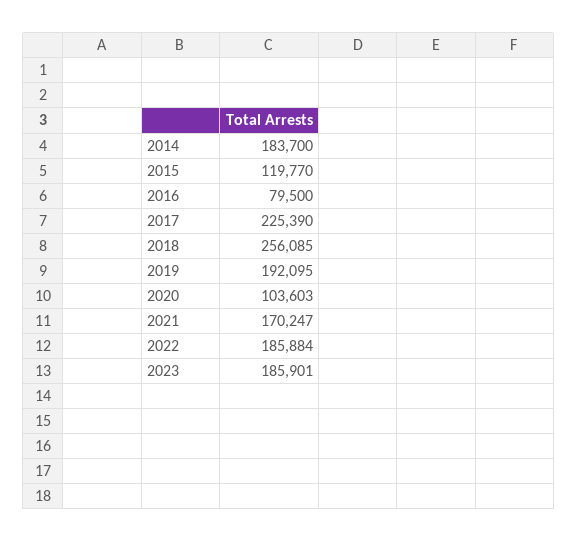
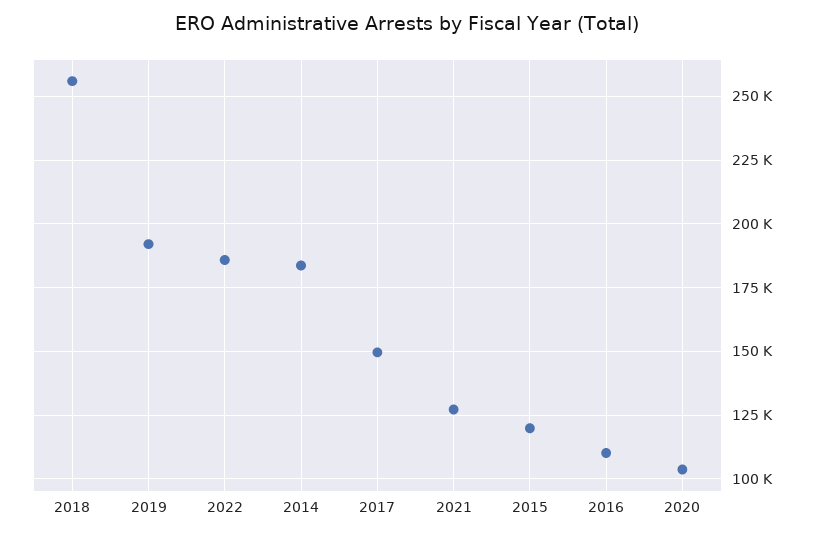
  {
    "2014": 183700,
    "2015": 119770,
-   "2016": 79500,
+   "2016": 110000,
-   "2017": 225390,
+   "2017": 150000,
    "2018": 256085,
    "2019": 192095,
    "2020": 103603,
-   "2021": 170247,
+   "2021": 127500,
-   "2022": 185884,
+   "2022": 185884
-   "2023": 185901
  }

